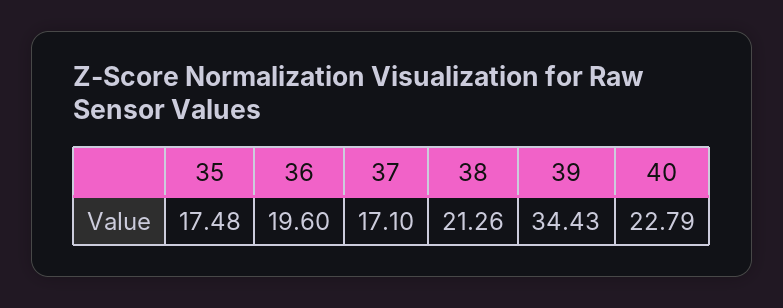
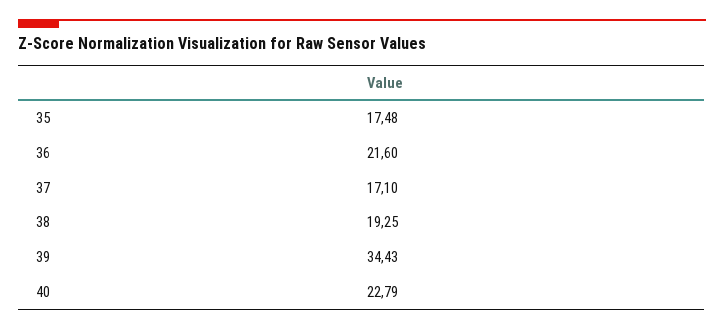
  {
    "35": 17.48,
-   "36": 19.6,
+   "36": 21.6,
    "37": 17.1,
-   "38": 21.26,
+   "38": 19.25,
    "39": 34.43,
    "40": 22.79
  }

